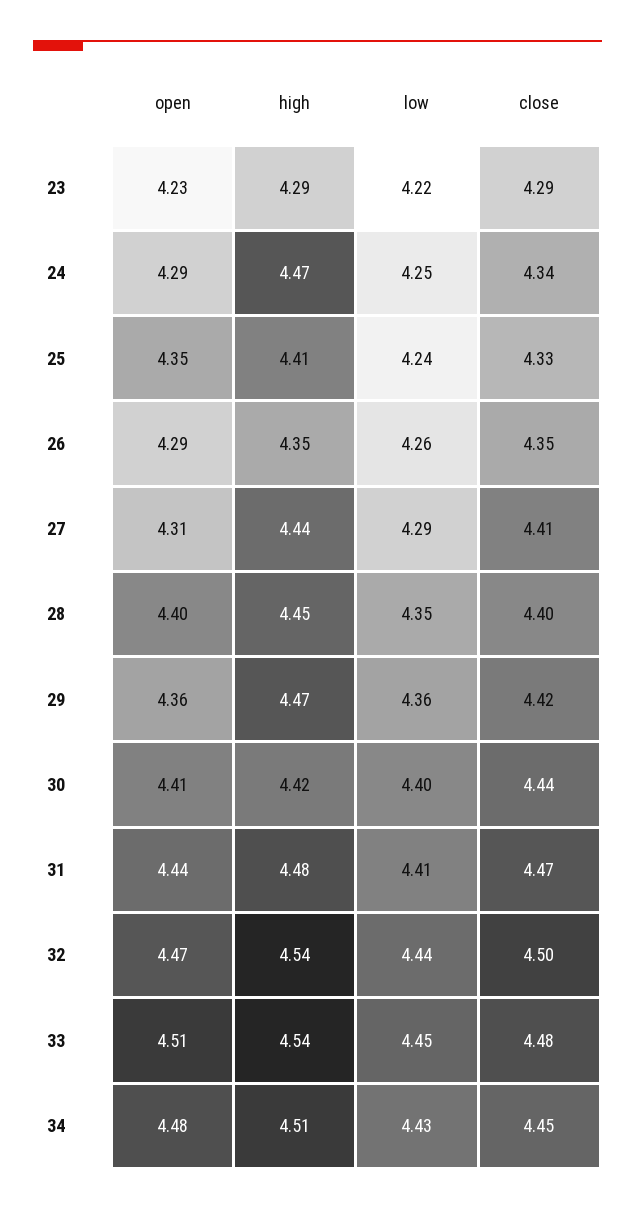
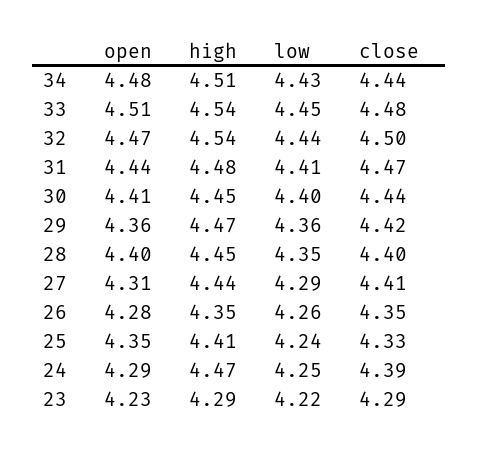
  {
    "open": {
      "23": 4.23,
      "24": 4.29,
      "25": 4.35,
-     "26": 4.29,
+     "26": 4.28,
      "27": 4.31,
      "28": 4.4,
      "29": 4.36,
      "30": 4.41,
      "31": 4.44,
      "32": 4.47,
      "33": 4.51,
      "34": 4.48
    },
    "high": {
      "23": 4.29,
      "24": 4.47,
      "25": 4.41,
      "26": 4.35,
      "27": 4.44,
      "28": 4.45,
      "29": 4.47,
-     "30": 4.42,
+     "30": 4.45,
      "31": 4.48,
      "32": 4.54,
      "33": 4.54,
      "34": 4.51
    },
    "low": {
      "23": 4.22,
      "24": 4.25,
      "25": 4.24,
      "26": 4.26,
      "27": 4.29,
      "28": 4.35,
      "29": 4.36,
      "30": 4.4,
      "31": 4.41,
      "32": 4.44,
      "33": 4.45,
      "34": 4.43
    },
    "close": {
      "23": 4.29,
-     "24": 4.34,
+     "24": 4.39,
      "25": 4.33,
      "26": 4.35,
      "27": 4.41,
      "28": 4.4,
      "29": 4.42,
      "30": 4.44,
      "31": 4.47,
      "32": 4.5,
      "33": 4.48,
-     "34": 4.45
+     "34": 4.44
    }
  }

